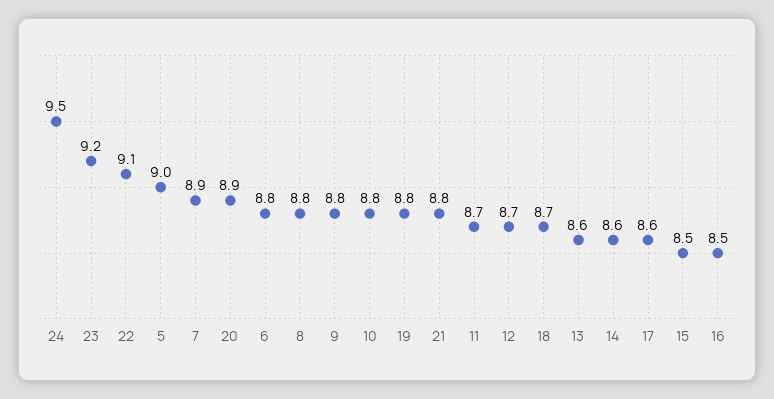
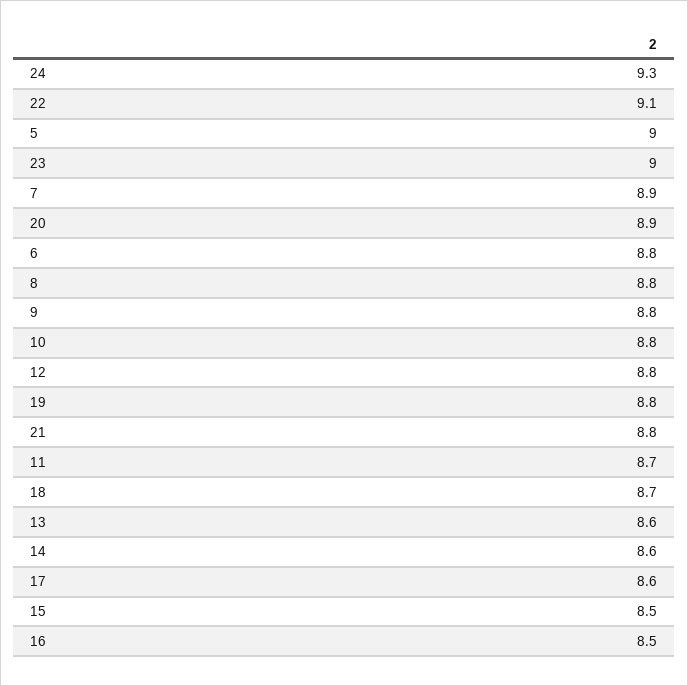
  {
-   "24": 9.5,
+   "24": 9.3,
-   "23": 9.2,
+   "23": 9,
    "22": 9.1,
    "5": 9,
    "7": 8.9,
    "20": 8.9,
    "6": 8.8,
    "8": 8.8,
    "9": 8.8,
    "10": 8.8,
    "19": 8.8,
    "21": 8.8,
    "11": 8.7,
-   "12": 8.7,
+   "12": 8.8,
    "18": 8.7,
    "13": 8.6,
    "14": 8.6,
    "17": 8.6,
    "15": 8.5,
    "16": 8.5
  }

